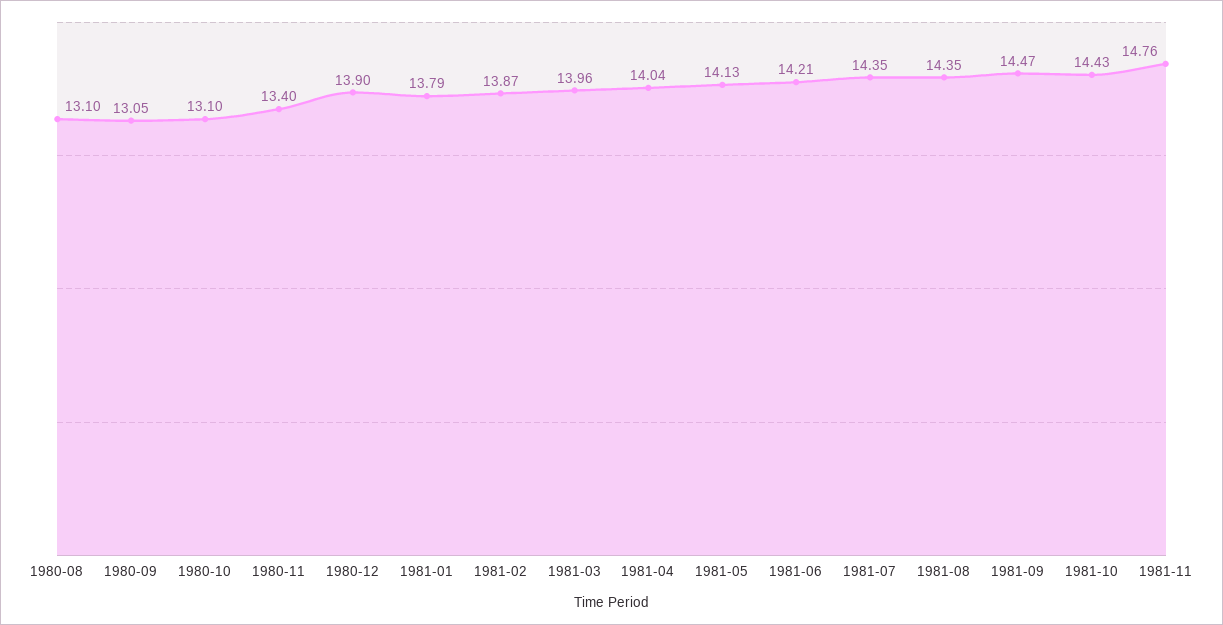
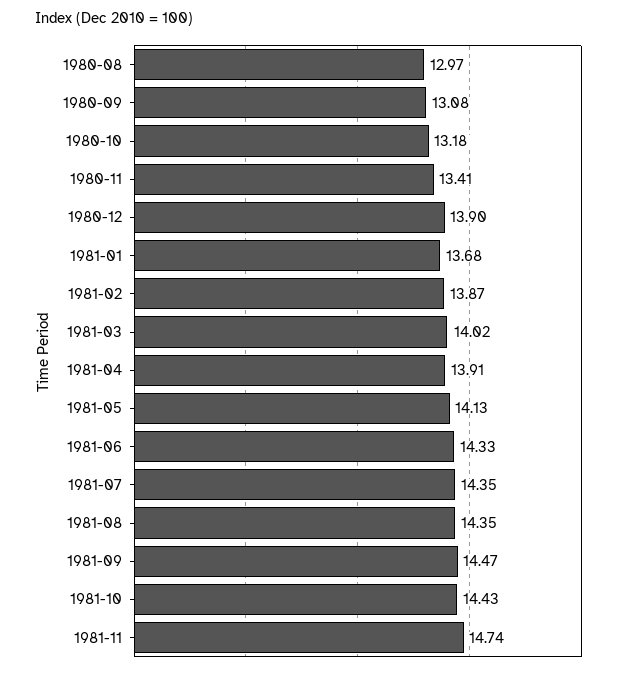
  {
-   "1980-08": 13.1,
+   "1980-08": 12.97,
-   "1980-09": 13.05,
+   "1980-09": 13.08,
-   "1980-10": 13.1,
+   "1980-10": 13.18,
-   "1980-11": 13.4,
+   "1980-11": 13.41,
    "1980-12": 13.9,
-   "1981-01": 13.79,
+   "1981-01": 13.68,
    "1981-02": 13.87,
-   "1981-03": 13.96,
+   "1981-03": 14.02,
-   "1981-04": 14.04,
+   "1981-04": 13.91,
    "1981-05": 14.13,
-   "1981-06": 14.21,
+   "1981-06": 14.33,
    "1981-07": 14.35,
    "1981-08": 14.35,
    "1981-09": 14.47,
    "1981-10": 14.43,
-   "1981-11": 14.76
+   "1981-11": 14.74
  }

